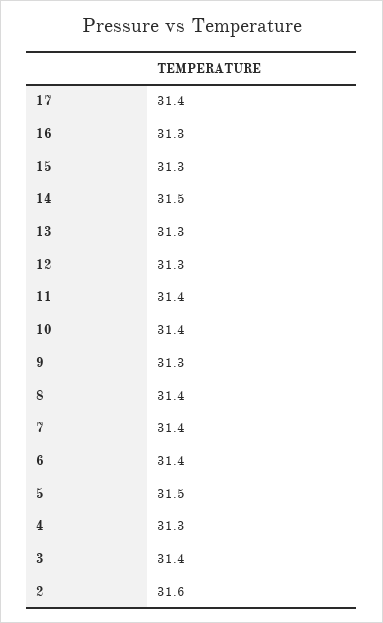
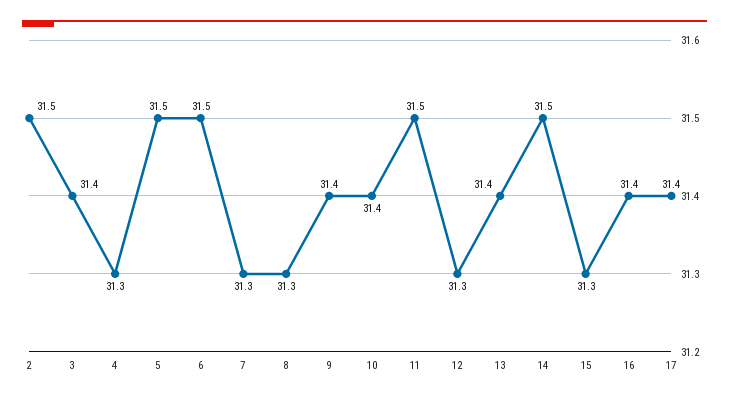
  {
    "17": 31.4,
-   "16": 31.3,
+   "16": 31.4,
    "15": 31.3,
    "14": 31.5,
-   "13": 31.3,
+   "13": 31.4,
    "12": 31.3,
-   "11": 31.4,
+   "11": 31.5,
    "10": 31.4,
-   "9": 31.3,
+   "9": 31.4,
-   "8": 31.4,
+   "8": 31.3,
-   "7": 31.4,
+   "7": 31.3,
-   "6": 31.4,
+   "6": 31.5,
    "5": 31.5,
    "4": 31.3,
    "3": 31.4,
-   "2": 31.6
+   "2": 31.5
  }

